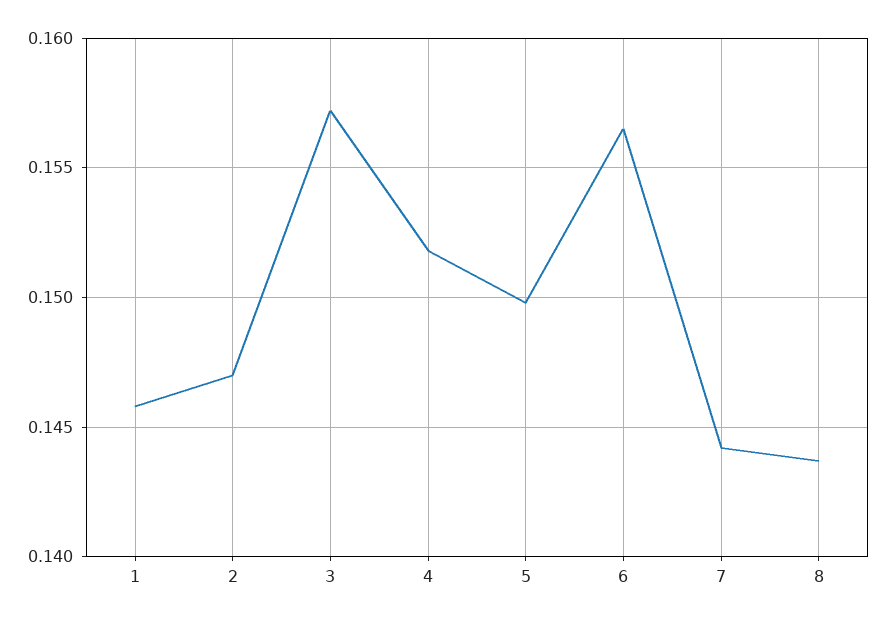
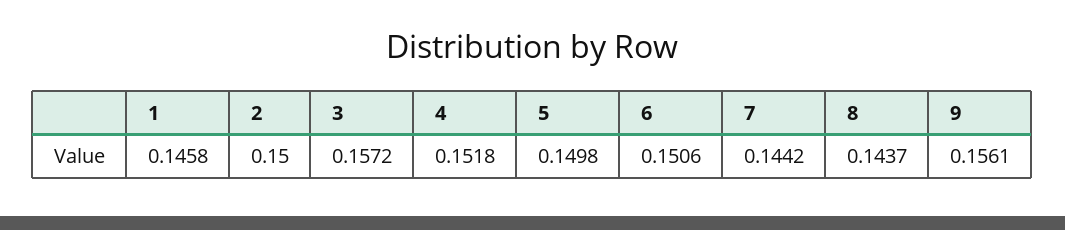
  {
    "1": 0.1458,
-   "2": 0.147,
+   "2": 0.15,
    "3": 0.1572,
    "4": 0.1518,
    "5": 0.1498,
-   "6": 0.1565,
+   "6": 0.1506,
    "7": 0.1442,
-   "8": 0.1437
+   "8": 0.1437,
+   "9": 0.1561
  }

